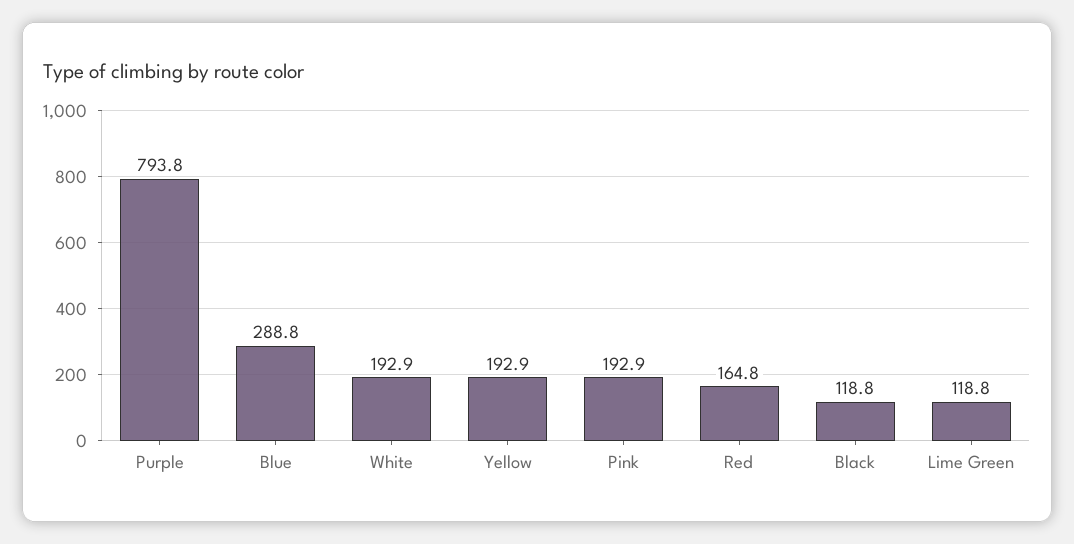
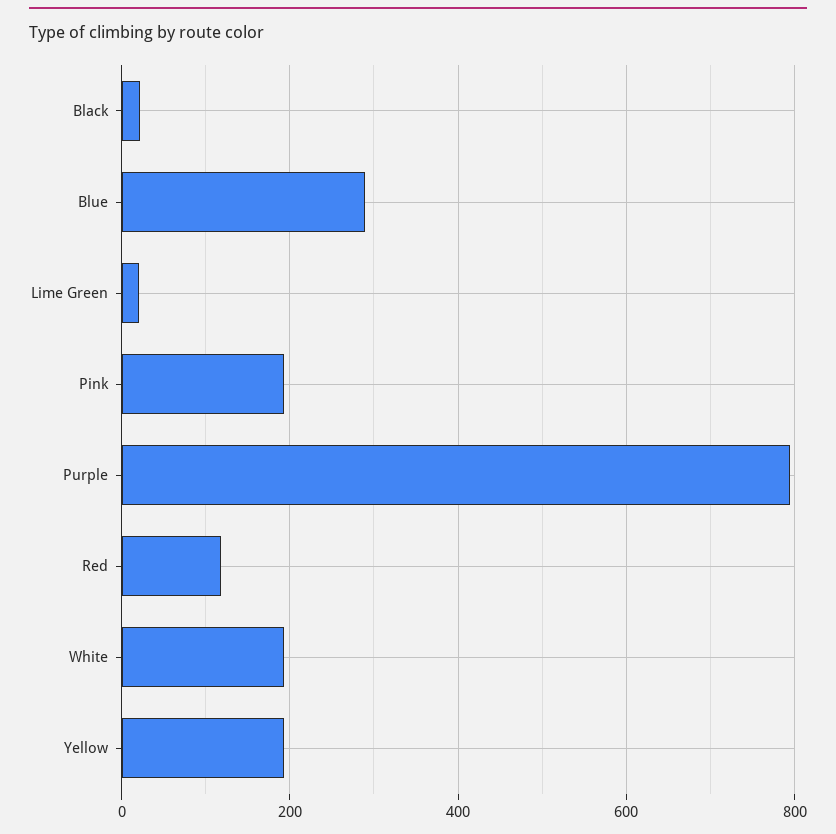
  {
    "Purple": 793.8,
    "Blue": 288.8,
    "White": 192.9,
    "Yellow": 192.9,
    "Pink": 192.9,
-   "Red": 164.8,
+   "Red": 120,
-   "Black": 118.8,
+   "Black": 20,
-   "Lime Green": 118.8
+   "Lime Green": 20
  }

